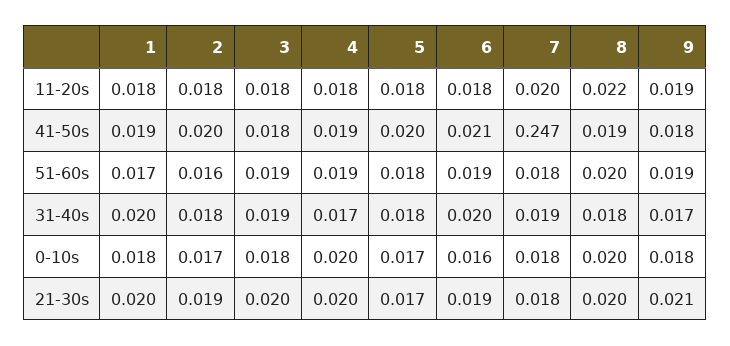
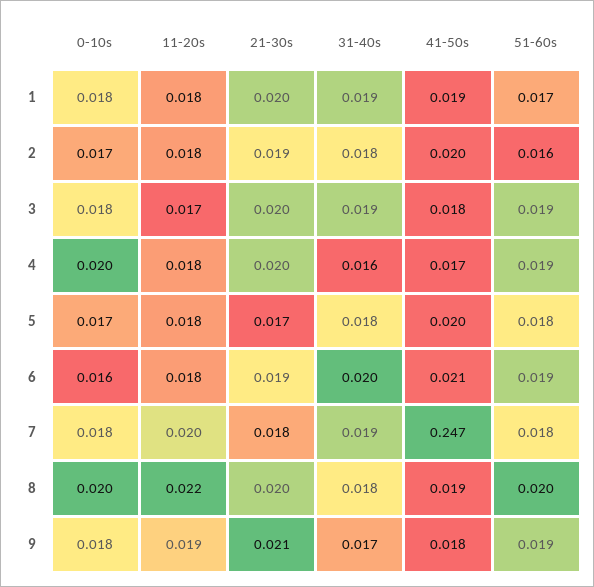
  {
    "1": {
      "11-20s": 0.018,
      "41-50s": 0.019,
      "51-60s": 0.017,
-     "31-40s": 0.02,
+     "31-40s": 0.019,
      "0-10s": 0.018,
      "21-30s": 0.02
    },
    "2": {
      "11-20s": 0.018,
      "41-50s": 0.02,
      "51-60s": 0.016,
      "31-40s": 0.018,
      "0-10s": 0.017,
      "21-30s": 0.019
    },
    "3": {
-     "11-20s": 0.018,
+     "11-20s": 0.017,
      "41-50s": 0.018,
      "51-60s": 0.019,
      "31-40s": 0.019,
      "0-10s": 0.018,
      "21-30s": 0.02
    },
    "4": {
      "11-20s": 0.018,
-     "41-50s": 0.019,
+     "41-50s": 0.017,
      "51-60s": 0.019,
-     "31-40s": 0.017,
+     "31-40s": 0.016,
      "0-10s": 0.02,
      "21-30s": 0.02
    },
    "5": {
      "11-20s": 0.018,
      "41-50s": 0.02,
      "51-60s": 0.018,
      "31-40s": 0.018,
      "0-10s": 0.017,
      "21-30s": 0.017
    },
    "6": {
      "11-20s": 0.018,
      "41-50s": 0.021,
      "51-60s": 0.019,
      "31-40s": 0.02,
      "0-10s": 0.016,
      "21-30s": 0.019
    },
    "7": {
      "11-20s": 0.02,
      "41-50s": 0.247,
      "51-60s": 0.018,
      "31-40s": 0.019,
      "0-10s": 0.018,
      "21-30s": 0.018
    },
    "8": {
      "11-20s": 0.022,
      "41-50s": 0.019,
      "51-60s": 0.02,
      "31-40s": 0.018,
      "0-10s": 0.02,
      "21-30s": 0.02
    },
    "9": {
      "11-20s": 0.019,
      "41-50s": 0.018,
      "51-60s": 0.019,
      "31-40s": 0.017,
      "0-10s": 0.018,
      "21-30s": 0.021
    }
  }

